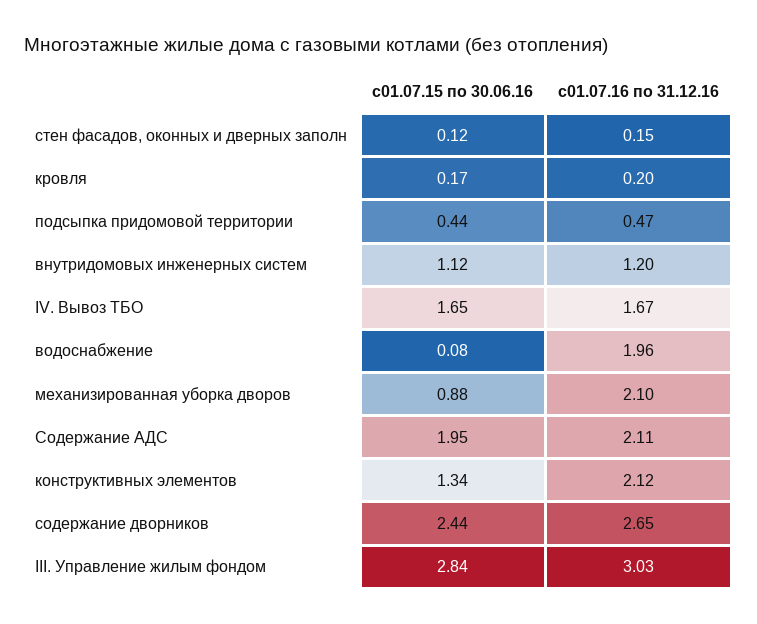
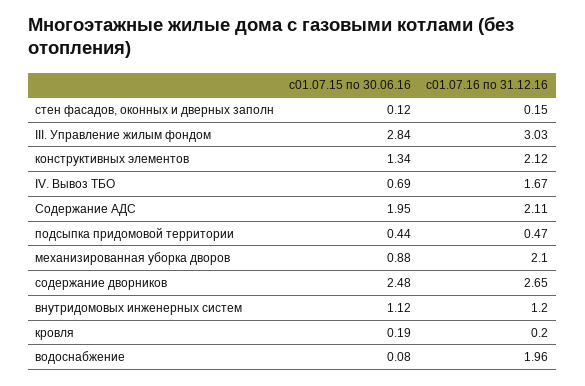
  {
    "с01.07.15 по 30.06.16": {
      "стен фасадов, оконных и дверных заполн": 0.12,
-     "кровля": 0.17,
+     "кровля": 0.19,
      "подсыпка придомовой территории": 0.44,
      "внутридомовых инженерных систем": 1.12,
-     "IV. Вывоз ТБО": 1.65,
+     "IV. Вывоз ТБО": 0.69,
      "водоснабжение": 0.08,
      "механизированная уборка дворов": 0.88,
      "Содержание АДС": 1.95,
      "конструктивных элементов": 1.34,
-     "содержание дворников": 2.44,
+     "содержание дворников": 2.48,
      "III. Управление жилым фондом": 2.84
    },
    "с01.07.16 по 31.12.16": {
      "стен фасадов, оконных и дверных заполн": 0.15,
      "кровля": 0.2,
      "подсыпка придомовой территории": 0.47,
      "внутридомовых инженерных систем": 1.2,
      "IV. Вывоз ТБО": 1.67,
      "водоснабжение": 1.96,
      "механизированная уборка дворов": 2.1,
      "Содержание АДС": 2.11,
      "конструктивных элементов": 2.12,
      "содержание дворников": 2.65,
      "III. Управление жилым фондом": 3.03
    }
  }

